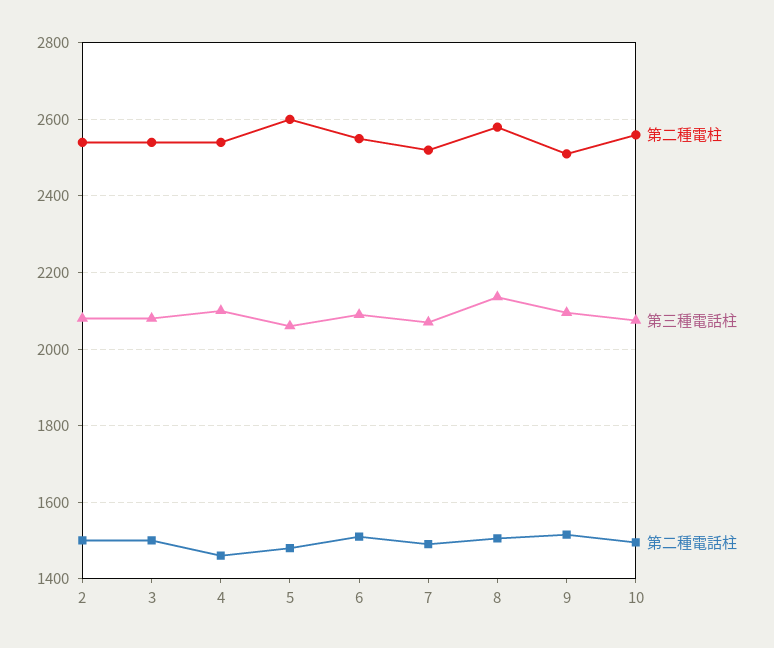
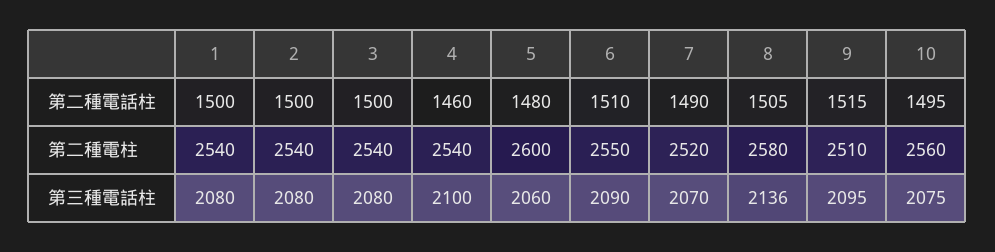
  {
    "第二種電柱": {
      "2": 2540,
      "3": 2540,
      "4": 2540,
      "5": 2600,
      "6": 2550,
      "7": 2520,
      "8": 2580,
      "9": 2510,
-     "10": 2560
+     "10": 2560,
+     "1": 2540
    },
    "第三種電話柱": {
      "2": 2080,
      "3": 2080,
      "4": 2100,
      "5": 2060,
      "6": 2090,
      "7": 2070,
      "8": 2136,
      "9": 2095,
-     "10": 2075
+     "10": 2075,
+     "1": 2080
    },
    "第二種電話柱": {
      "2": 1500,
      "3": 1500,
      "4": 1460,
      "5": 1480,
      "6": 1510,
      "7": 1490,
      "8": 1505,
      "9": 1515,
-     "10": 1495
+     "10": 1495,
+     "1": 1500
    }
  }

